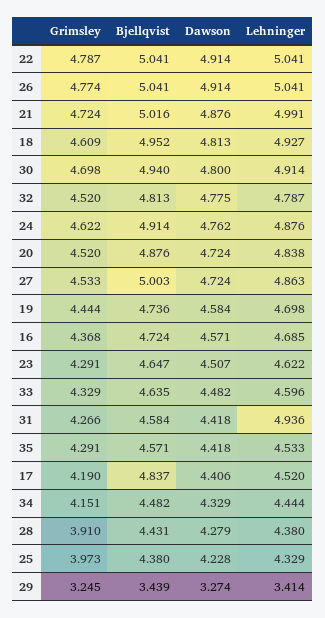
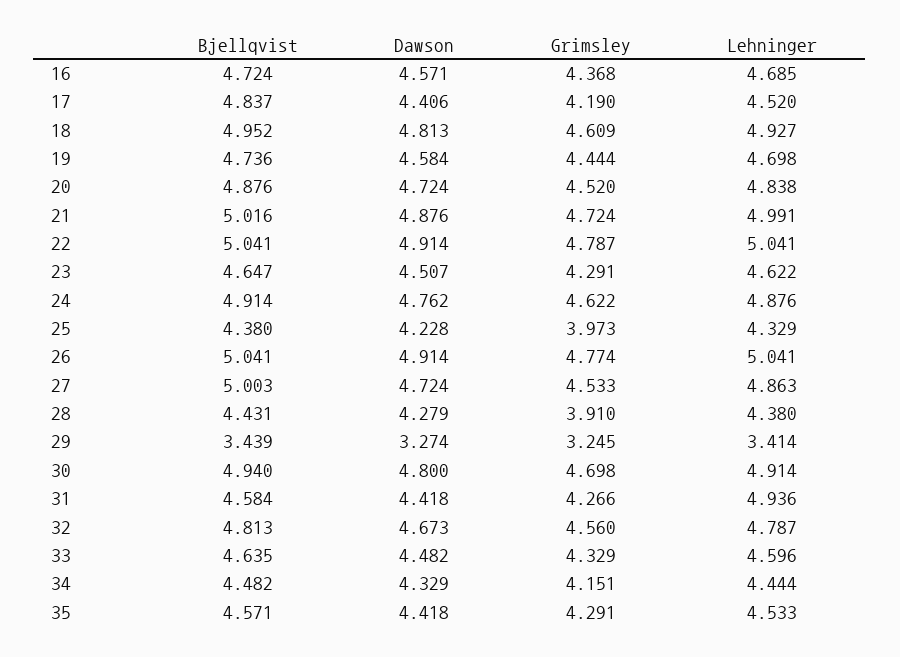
  {
    "Grimsley": {
      "22": 4.787,
      "26": 4.774,
      "21": 4.724,
      "18": 4.609,
      "30": 4.698,
-     "32": 4.52,
+     "32": 4.56,
      "24": 4.622,
      "20": 4.52,
      "27": 4.533,
      "19": 4.444,
      "16": 4.368,
      "23": 4.291,
      "33": 4.329,
      "31": 4.266,
      "35": 4.291,
      "17": 4.19,
      "34": 4.151,
      "28": 3.91,
      "25": 3.973,
      "29": 3.245
    },
    "Bjellqvist": {
      "22": 5.041,
      "26": 5.041,
      "21": 5.016,
      "18": 4.952,
      "30": 4.94,
      "32": 4.813,
      "24": 4.914,
      "20": 4.876,
      "27": 5.003,
      "19": 4.736,
      "16": 4.724,
      "23": 4.647,
      "33": 4.635,
      "31": 4.584,
      "35": 4.571,
      "17": 4.837,
      "34": 4.482,
      "28": 4.431,
      "25": 4.38,
      "29": 3.439
    },
    "Dawson": {
      "22": 4.914,
      "26": 4.914,
      "21": 4.876,
      "18": 4.813,
      "30": 4.8,
-     "32": 4.775,
+     "32": 4.673,
      "24": 4.762,
      "20": 4.724,
      "27": 4.724,
      "19": 4.584,
      "16": 4.571,
      "23": 4.507,
      "33": 4.482,
      "31": 4.418,
      "35": 4.418,
      "17": 4.406,
      "34": 4.329,
      "28": 4.279,
      "25": 4.228,
      "29": 3.274
    },
    "Lehninger": {
      "22": 5.041,
      "26": 5.041,
      "21": 4.991,
      "18": 4.927,
      "30": 4.914,
      "32": 4.787,
      "24": 4.876,
      "20": 4.838,
      "27": 4.863,
      "19": 4.698,
      "16": 4.685,
      "23": 4.622,
      "33": 4.596,
      "31": 4.936,
      "35": 4.533,
      "17": 4.52,
      "34": 4.444,
      "28": 4.38,
      "25": 4.329,
      "29": 3.414
    }
  }

